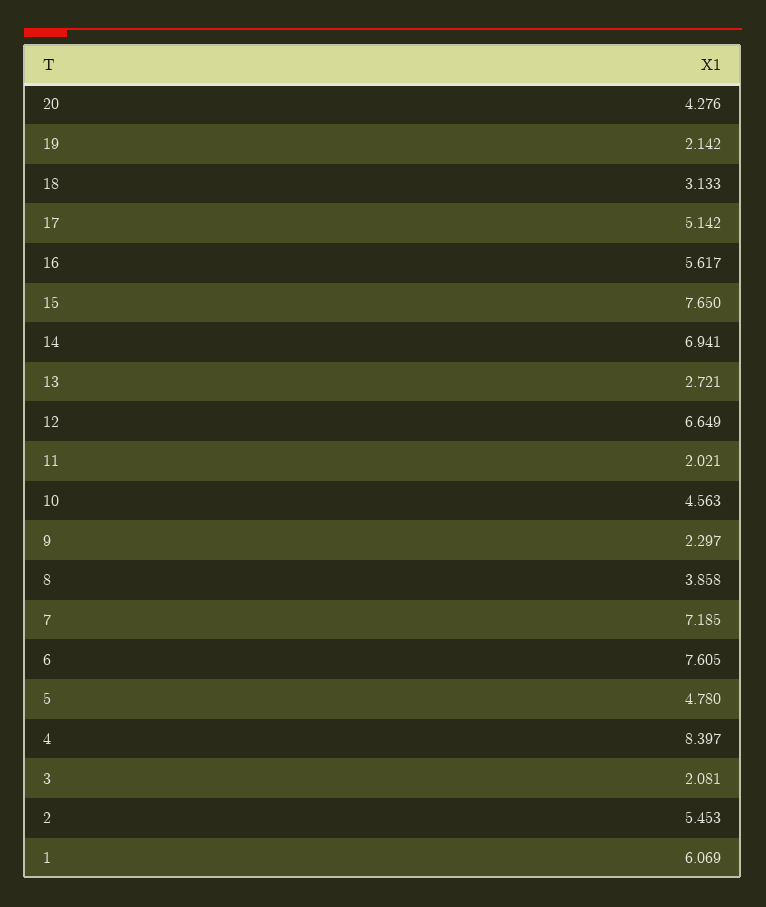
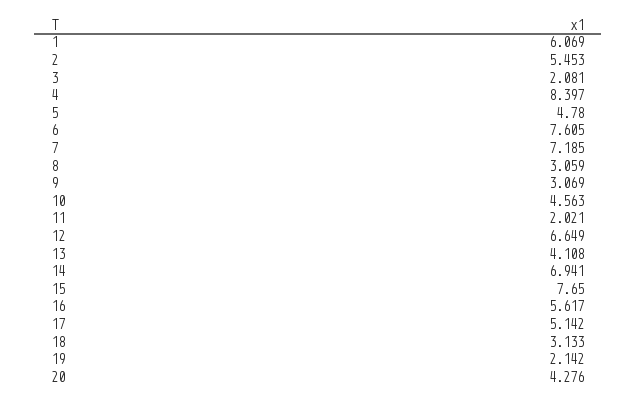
  {
    "20": 4.276,
    "19": 2.142,
    "18": 3.133,
    "17": 5.142,
    "16": 5.617,
    "15": 7.65,
    "14": 6.941,
-   "13": 2.721,
+   "13": 4.108,
    "12": 6.649,
    "11": 2.021,
    "10": 4.563,
-   "9": 2.297,
+   "9": 3.069,
-   "8": 3.858,
+   "8": 3.059,
    "7": 7.185,
    "6": 7.605,
    "5": 4.78,
    "4": 8.397,
    "3": 2.081,
    "2": 5.453,
    "1": 6.069
  }

